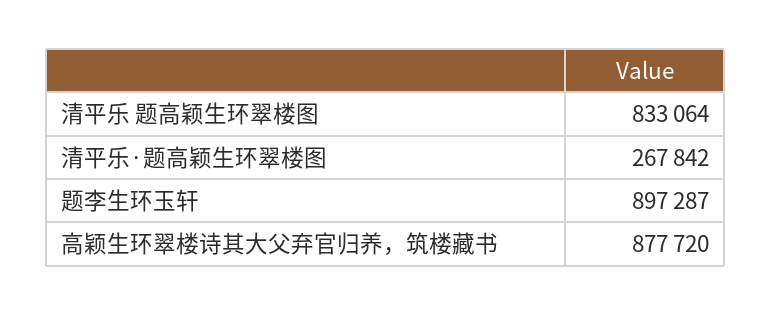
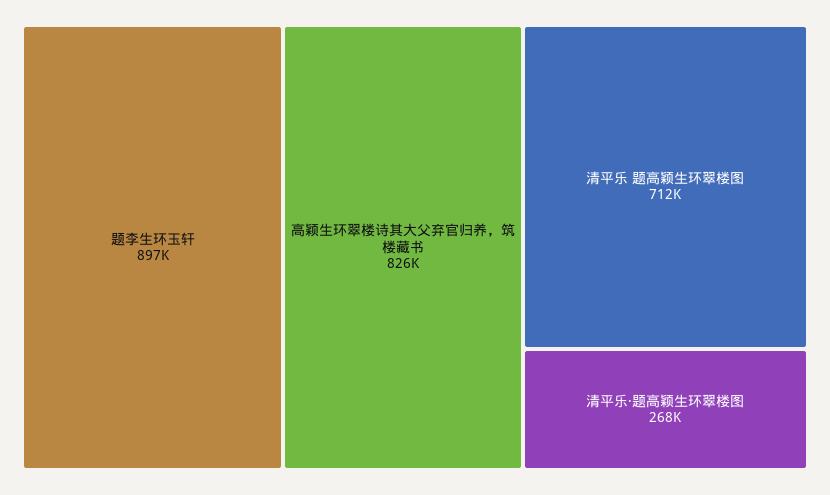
  {
-   "清平乐 题高颖生环翠楼图": 833064,
+   "清平乐 题高颖生环翠楼图": 712000,
    "清平乐·题高颖生环翠楼图": 267842,
    "题李生环玉轩": 897287,
-   "高颖生环翠楼诗其大父弃官归养，筑楼藏书": 877720
+   "高颖生环翠楼诗其大父弃官归养，筑楼藏书": 826000
  }

